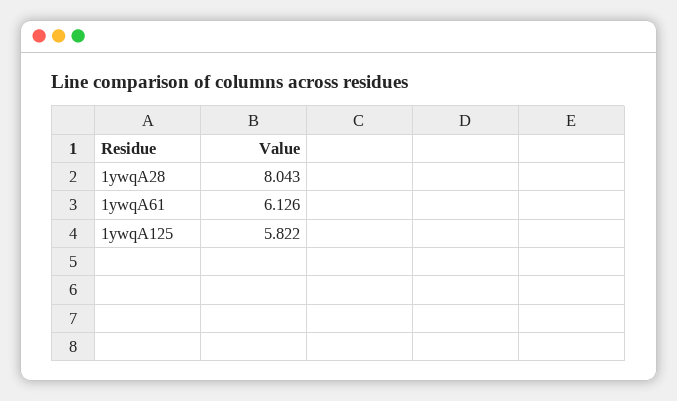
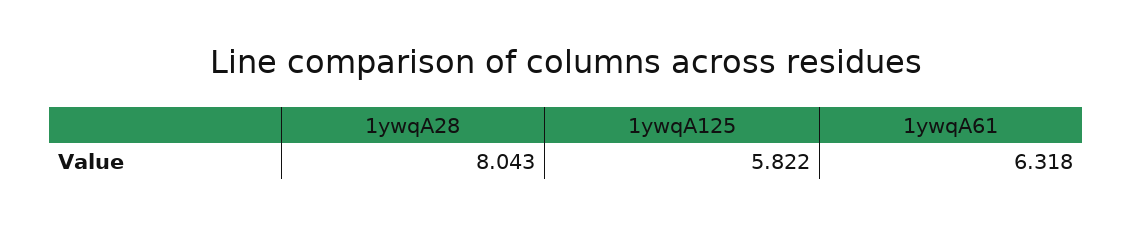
  {
    "1ywqA28": 8.043,
-   "1ywqA61": 6.126,
+   "1ywqA61": 6.318,
    "1ywqA125": 5.822
  }

